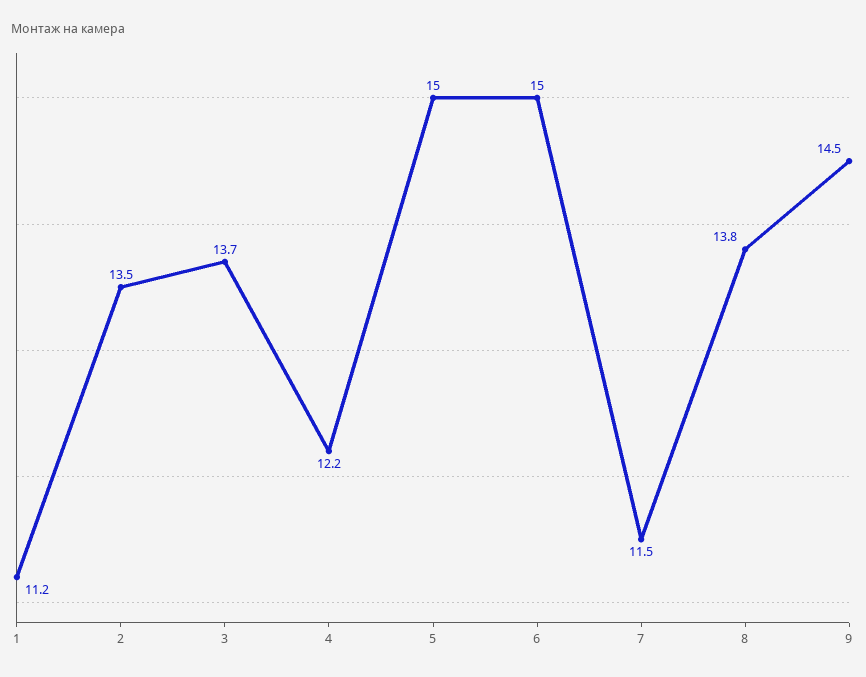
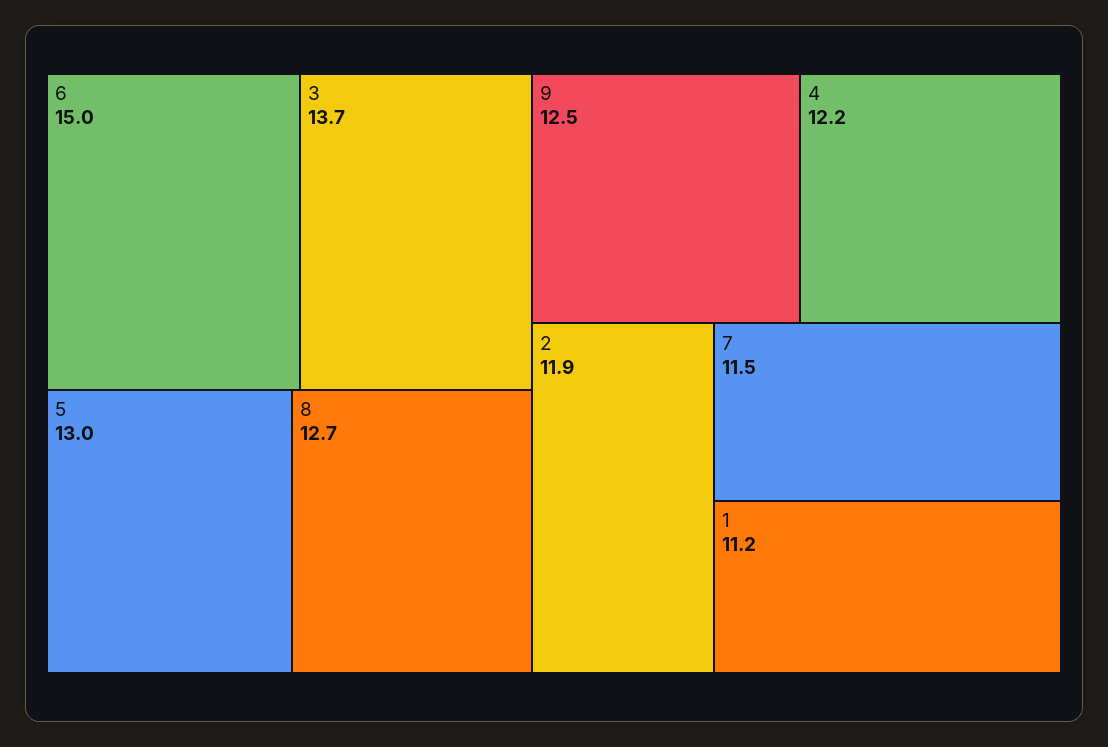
  {
    "1": 11.2,
-   "2": 13.5,
+   "2": 11.9,
    "3": 13.7,
    "4": 12.2,
-   "5": 15,
+   "5": 13,
    "6": 15,
    "7": 11.5,
-   "8": 13.8,
+   "8": 12.7,
-   "9": 14.5
+   "9": 12.5
  }

